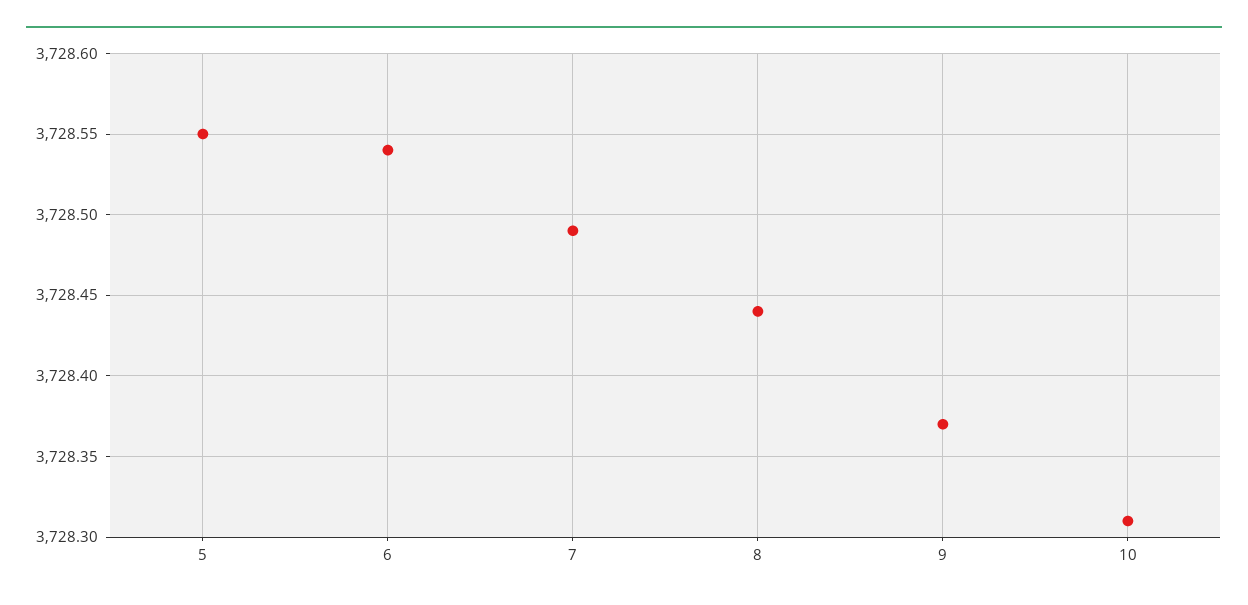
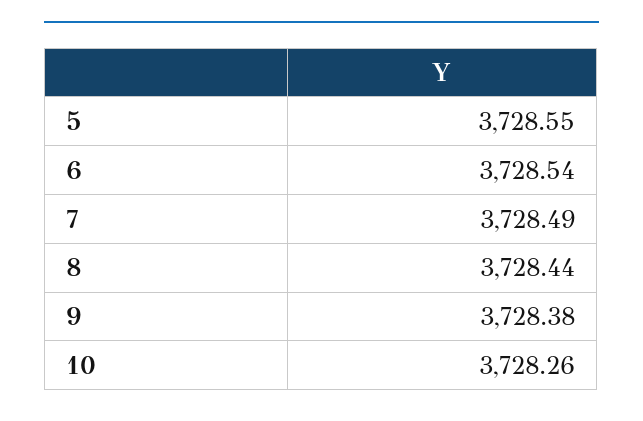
  {
    "5": 3728.55,
    "6": 3728.54,
    "7": 3728.49,
    "8": 3728.44,
-   "9": 3728.37,
+   "9": 3728.38,
-   "10": 3728.31
+   "10": 3728.26
  }

